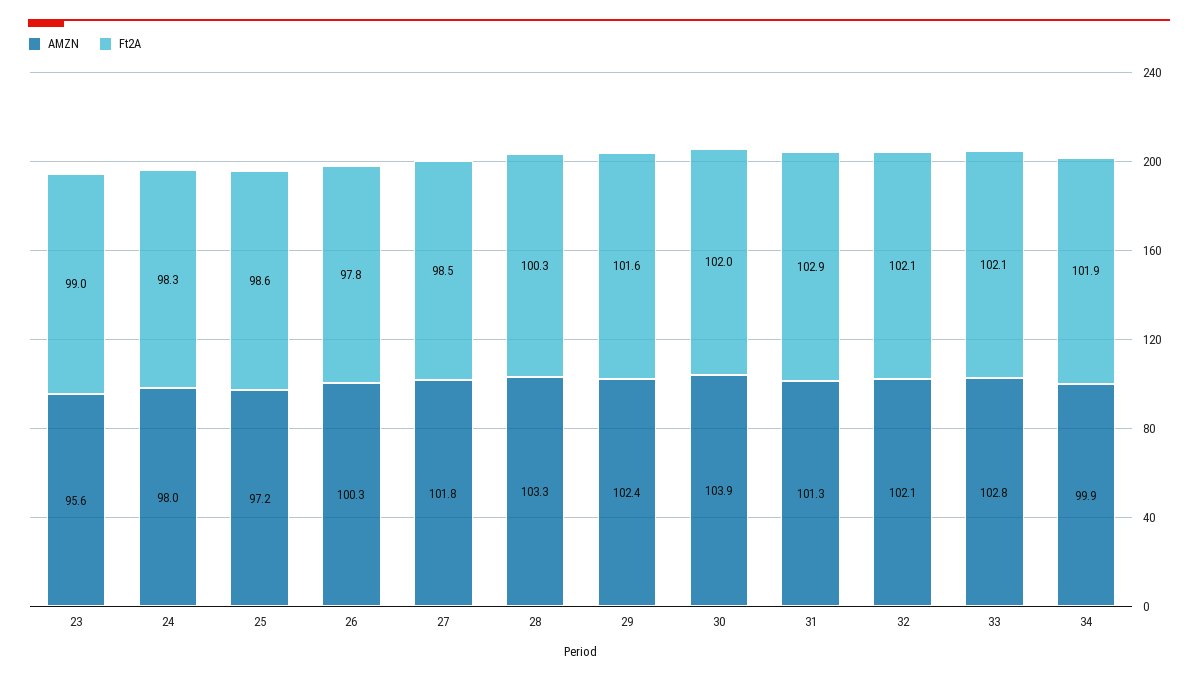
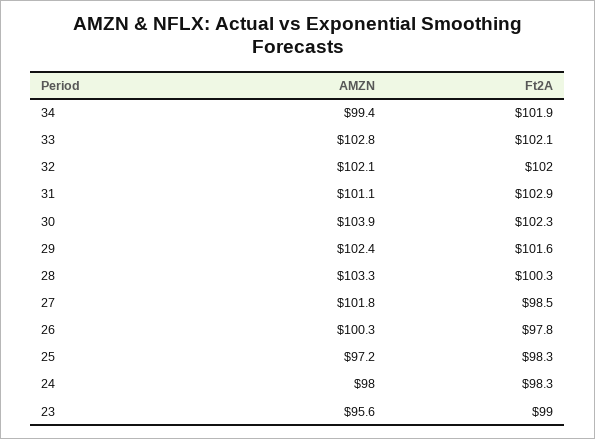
  {
    "AMZN": {
      "23": 95.6,
      "24": 98,
      "25": 97.2,
      "26": 100.3,
      "27": 101.8,
      "28": 103.3,
      "29": 102.4,
      "30": 103.9,
-     "31": 101.3,
+     "31": 101.1,
      "32": 102.1,
      "33": 102.8,
-     "34": 99.9
+     "34": 99.4
    },
    "Ft2A": {
      "23": 99,
      "24": 98.3,
-     "25": 98.6,
+     "25": 98.3,
      "26": 97.8,
      "27": 98.5,
      "28": 100.3,
      "29": 101.6,
-     "30": 102,
+     "30": 102.3,
      "31": 102.9,
-     "32": 102.1,
+     "32": 102,
      "33": 102.1,
      "34": 101.9
    }
  }

